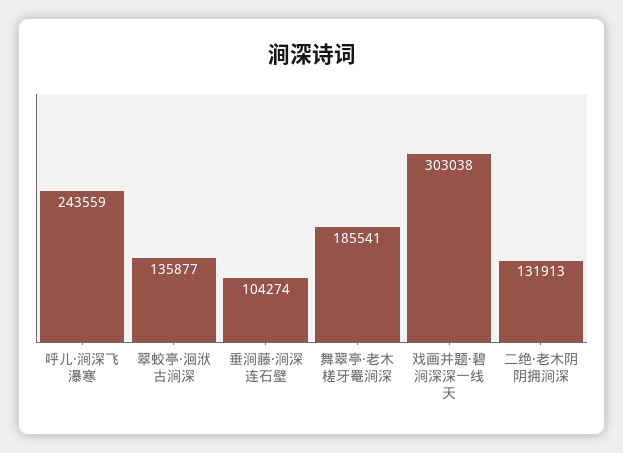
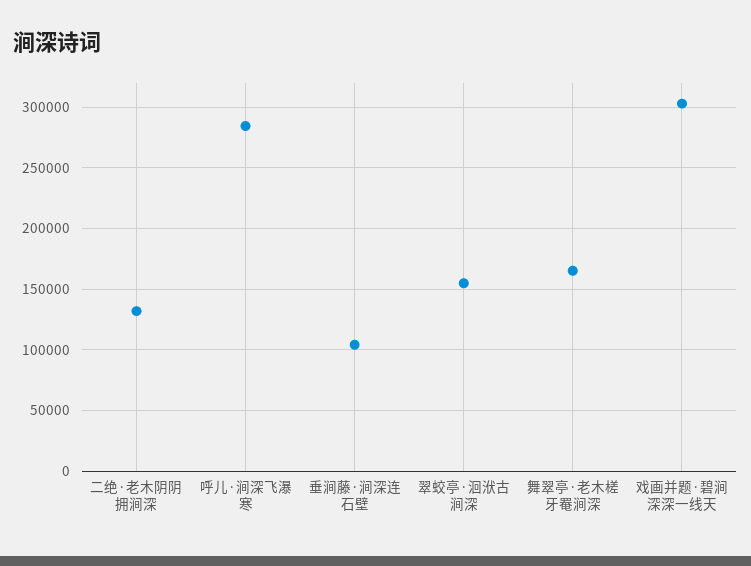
  {
-   "呼儿·涧深飞瀑寒": 243559,
+   "呼儿·涧深飞瀑寒": 285000,
-   "翠蛟亭·洄洑古涧深": 135877,
+   "翠蛟亭·洄洑古涧深": 155000,
    "垂涧藤·涧深连石壁": 104274,
-   "舞翠亭·老木槎牙罨涧深": 185541,
+   "舞翠亭·老木槎牙罨涧深": 165000,
    "戏画并题·碧涧深深一线天": 303038,
    "二绝·老木阴阴拥涧深": 131913
  }

